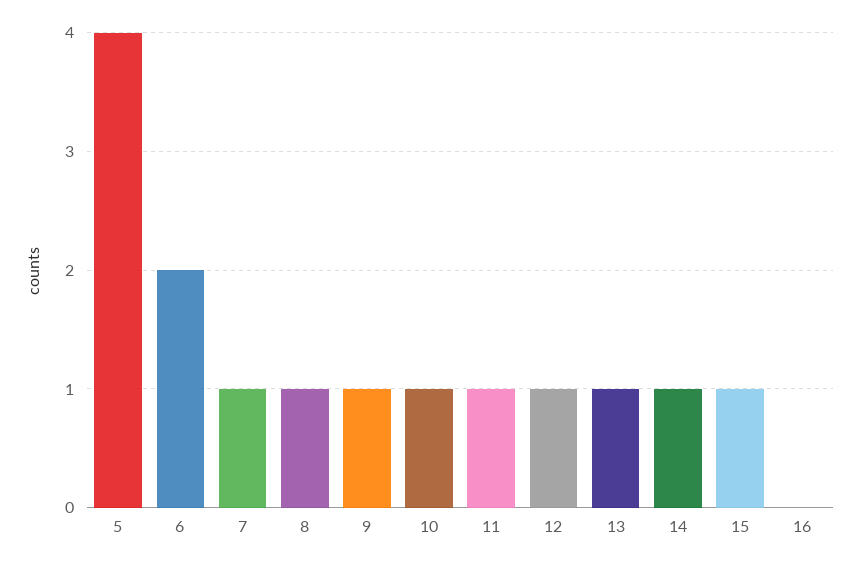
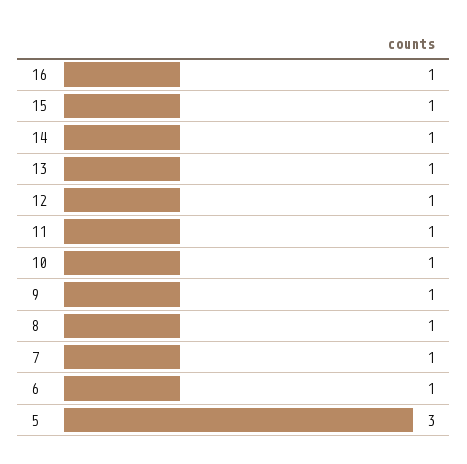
  {
-   "5": 4,
+   "5": 3,
-   "6": 2,
+   "6": 1,
    "7": 1,
    "8": 1,
    "9": 1,
    "10": 1,
    "11": 1,
    "12": 1,
    "13": 1,
    "14": 1,
    "15": 1,
-   "16": 0
+   "16": 1
  }

